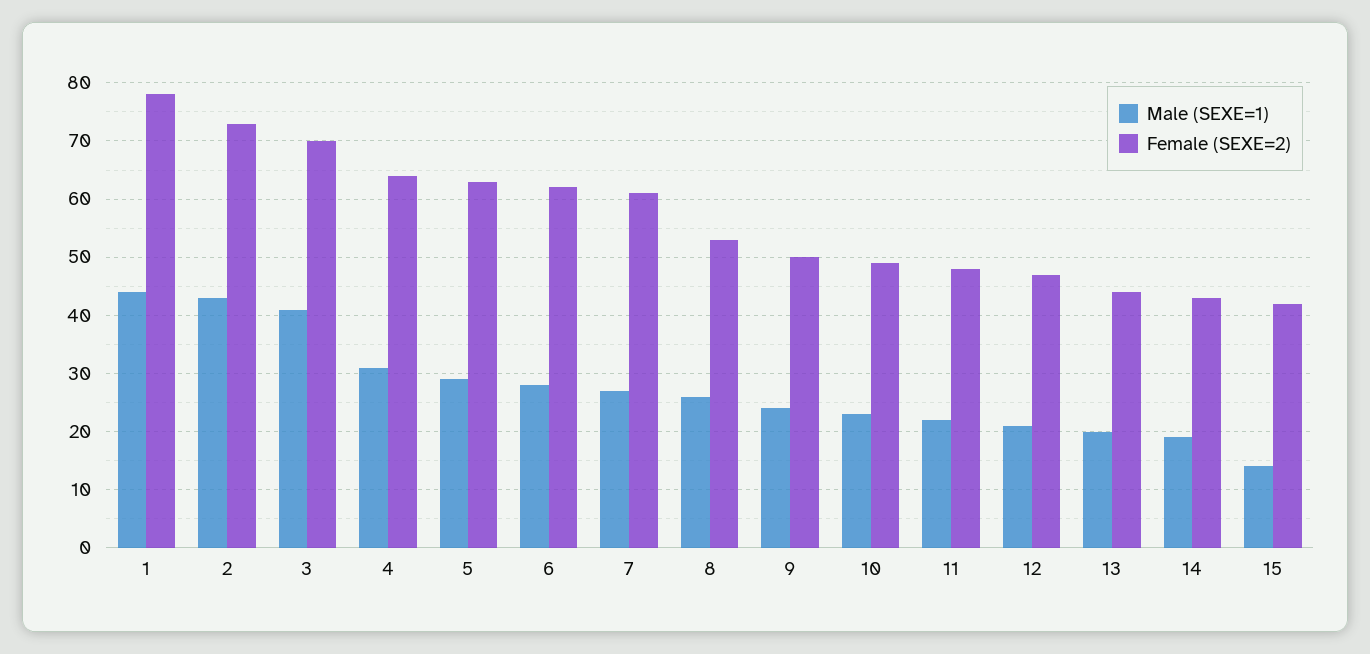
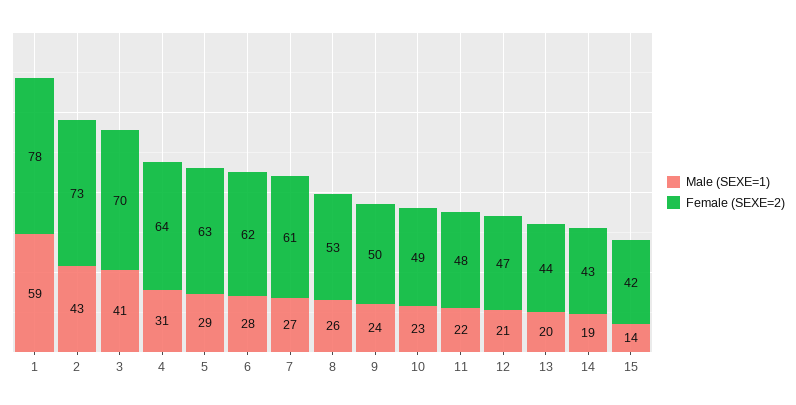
  {
    "Male (SEXE=1)": {
-     "1": 45,
+     "1": 59,
      "2": 43,
      "3": 41,
      "4": 31,
      "5": 29,
      "6": 28,
      "7": 27,
      "8": 26,
      "9": 24,
      "10": 23,
      "11": 22,
      "12": 21,
      "13": 20,
      "14": 19,
      "15": 14
    },
    "Female (SEXE=2)": {
      "1": 78,
      "2": 73,
      "3": 70,
      "4": 64,
      "5": 63,
      "6": 62,
      "7": 61,
      "8": 53,
      "9": 50,
      "10": 49,
      "11": 48,
      "12": 47,
      "13": 44,
      "14": 43,
      "15": 42
    }
  }

